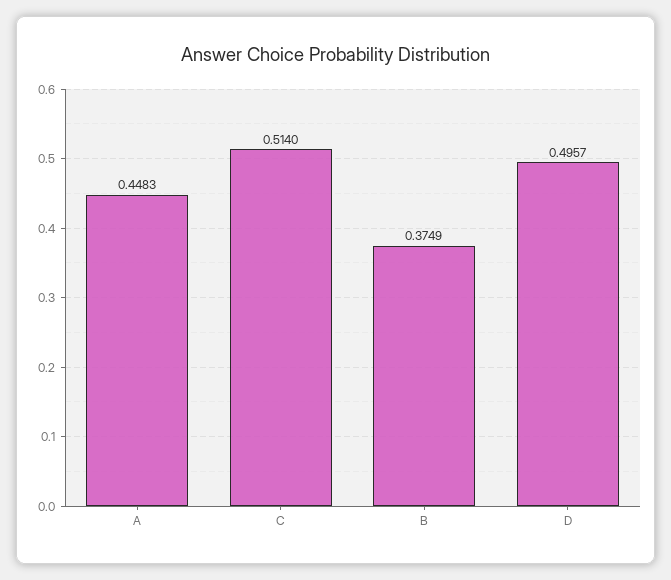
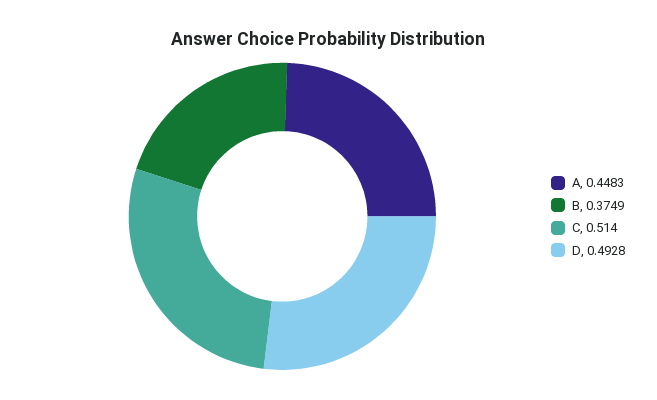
  {
    "A": 0.4483,
    "C": 0.514,
    "B": 0.3749,
-   "D": 0.4957
+   "D": 0.4928
  }

